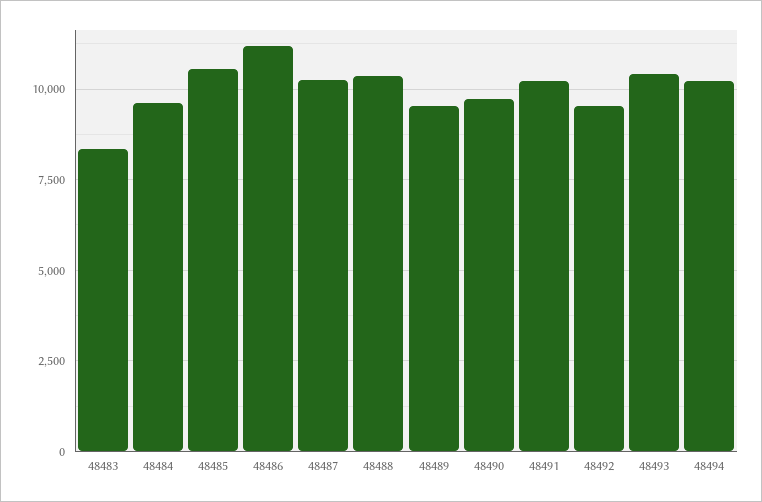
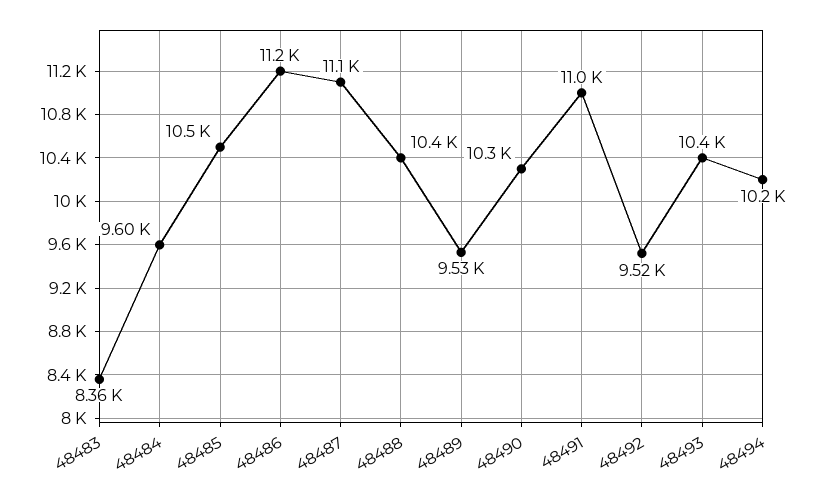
  {
    "48483": 8360,
    "48484": 9600,
    "48485": 10500,
    "48486": 11200,
-   "48487": 10250,
+   "48487": 11100,
    "48488": 10400,
    "48489": 9530,
-   "48490": 9750,
+   "48490": 10300,
-   "48491": 10250,
+   "48491": 11000,
    "48492": 9520,
    "48493": 10400,
    "48494": 10200
  }

